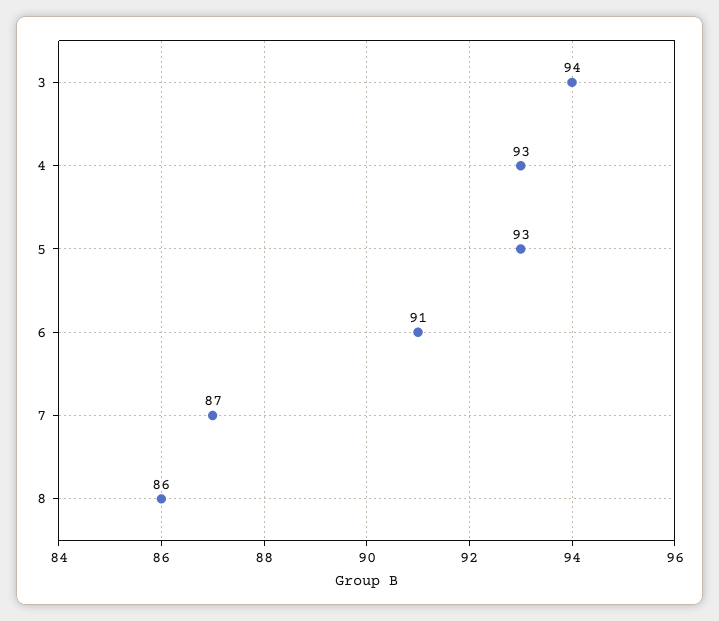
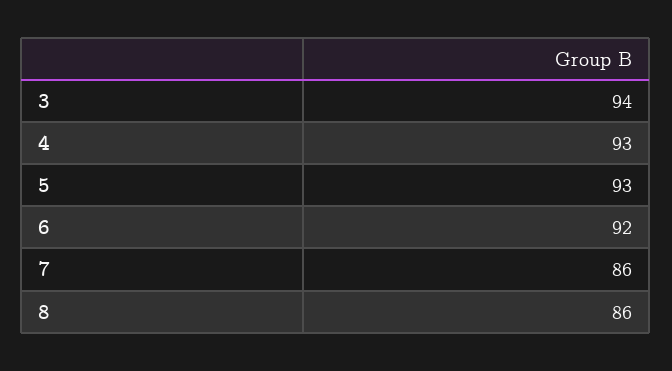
  {
    "3": 94,
    "4": 93,
    "5": 93,
-   "6": 91,
+   "6": 92,
-   "7": 87,
+   "7": 86,
    "8": 86
  }

